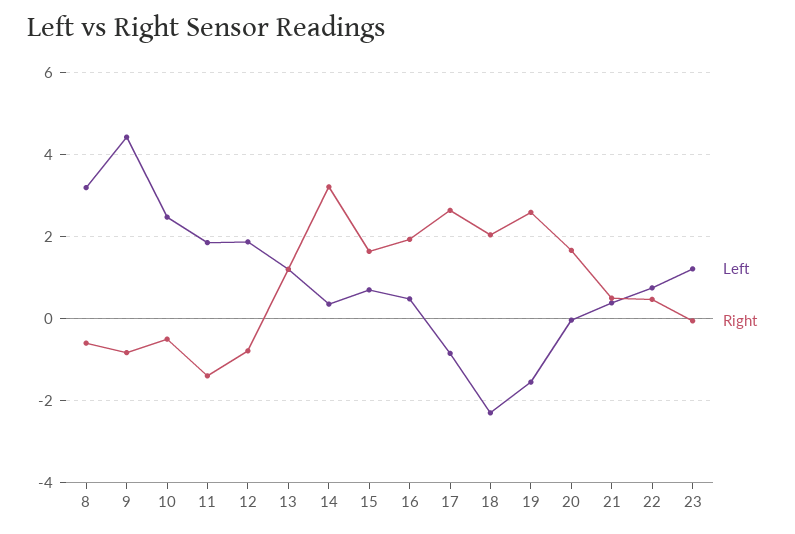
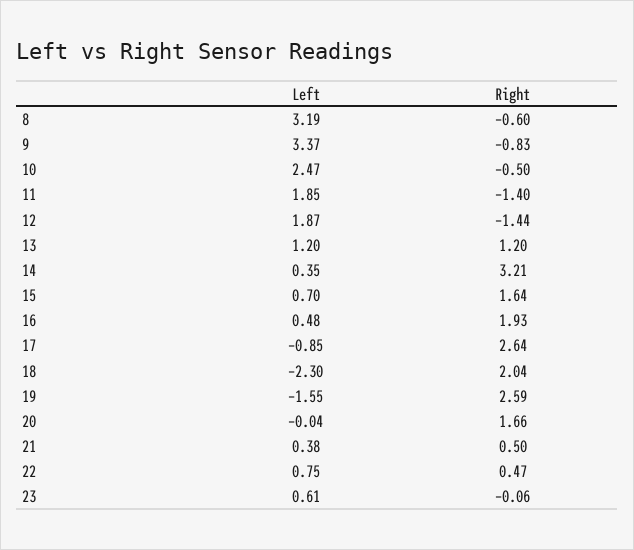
  {
    "Left": {
      "8": 3.19,
-     "9": 4.4,
+     "9": 3.37,
      "10": 2.47,
      "11": 1.85,
      "12": 1.87,
      "13": 1.2,
      "14": 0.35,
      "15": 0.7,
      "16": 0.48,
      "17": -0.85,
      "18": -2.3,
      "19": -1.55,
      "20": -0.04,
      "21": 0.38,
      "22": 0.75,
-     "23": 1.2
+     "23": 0.61
    },
    "Right": {
      "8": -0.6,
      "9": -0.83,
      "10": -0.5,
      "11": -1.4,
-     "12": -0.8,
+     "12": -1.44,
      "13": 1.2,
      "14": 3.21,
      "15": 1.64,
      "16": 1.93,
      "17": 2.64,
      "18": 2.04,
      "19": 2.59,
      "20": 1.66,
      "21": 0.5,
      "22": 0.47,
      "23": -0.06
    }
  }

